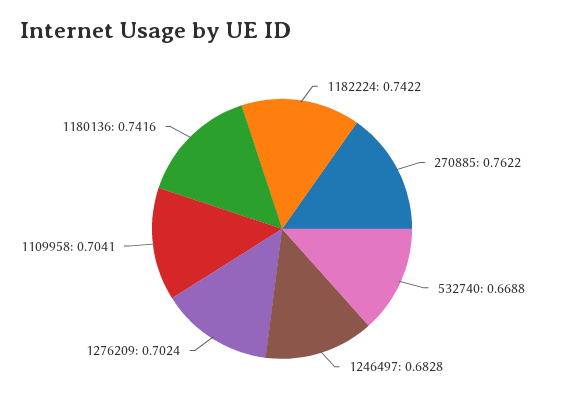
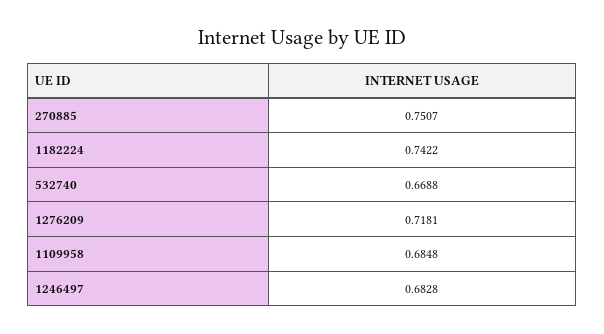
  {
    "1182224": 0.7422,
-   "270885": 0.7622,
+   "270885": 0.7507,
    "532740": 0.6688,
    "1246497": 0.6828,
-   "1276209": 0.7024,
+   "1276209": 0.7181,
-   "1109958": 0.7041,
+   "1109958": 0.6848
-   "1180136": 0.7416
  }

